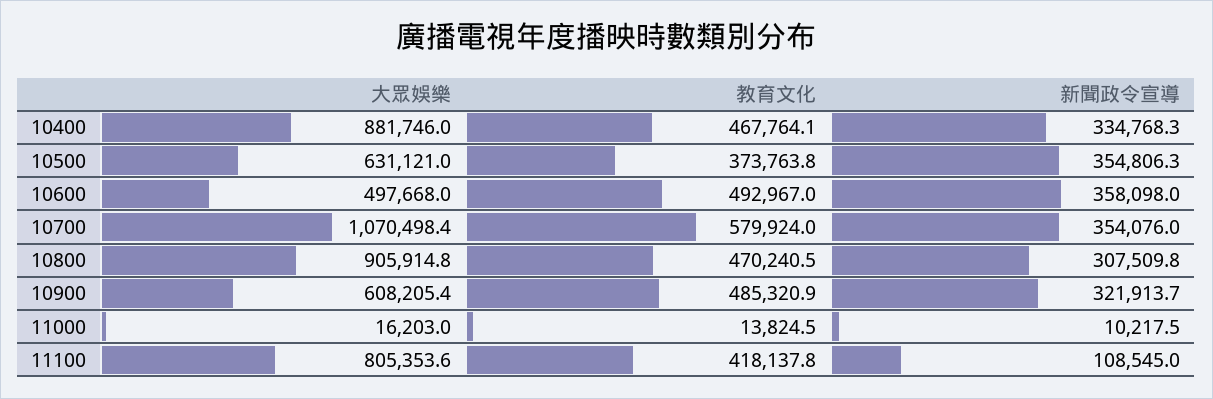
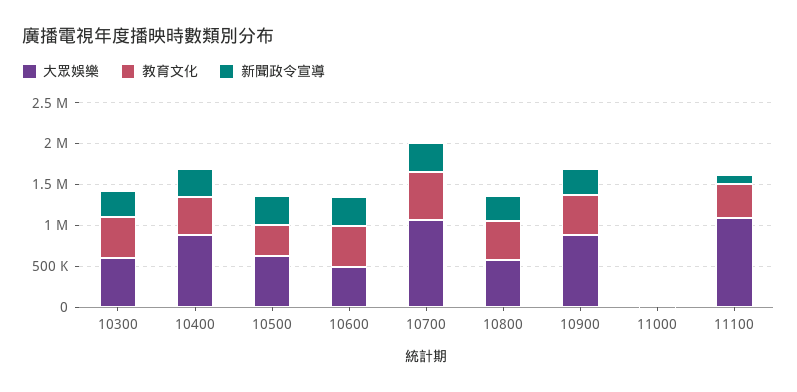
  {
    "大眾娛樂": {
      "10400": 881746,
      "10500": 631121,
      "10600": 497668,
      "10700": 1070498.4,
-     "10800": 905914.8,
+     "10800": 600000,
-     "10900": 608205.4,
+     "10900": 900000,
      "11000": 16203,
-     "11100": 805353.6
+     "11100": 1100000,
+     "10300": 600000
    },
    "教育文化": {
      "10400": 467764.1,
      "10500": 373763.8,
      "10600": 492967,
      "10700": 579924,
      "10800": 470240.5,
      "10900": 485320.9,
      "11000": 13824.5,
-     "11100": 418137.8
+     "11100": 418137.8,
+     "10300": 500000
    },
    "新聞政令宣導": {
      "10400": 334768.3,
      "10500": 354806.3,
      "10600": 358098,
      "10700": 354076,
      "10800": 307509.8,
      "10900": 321913.7,
      "11000": 10217.5,
-     "11100": 108545
+     "11100": 108545,
+     "10300": 300000
    }
  }

